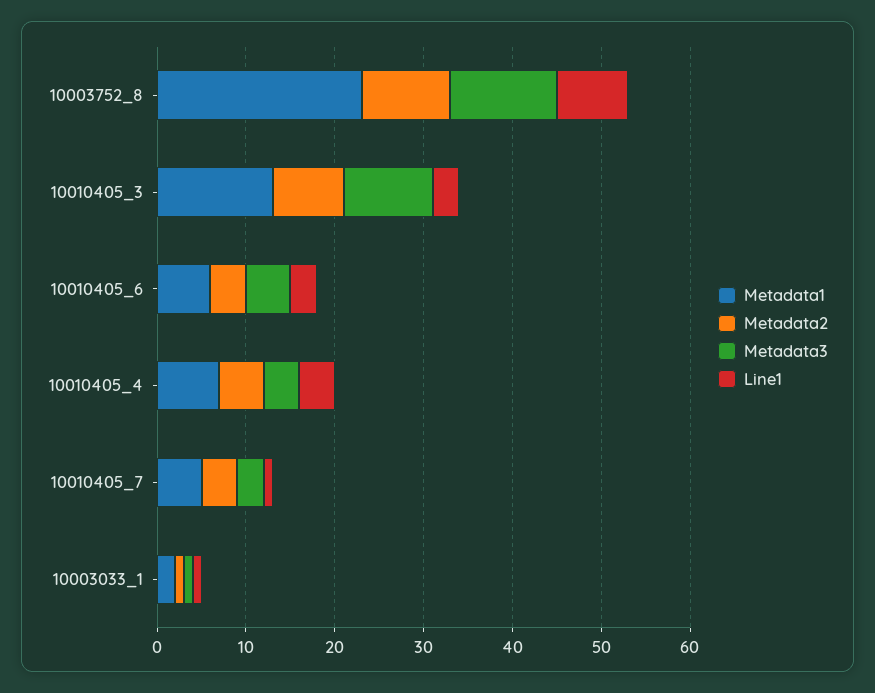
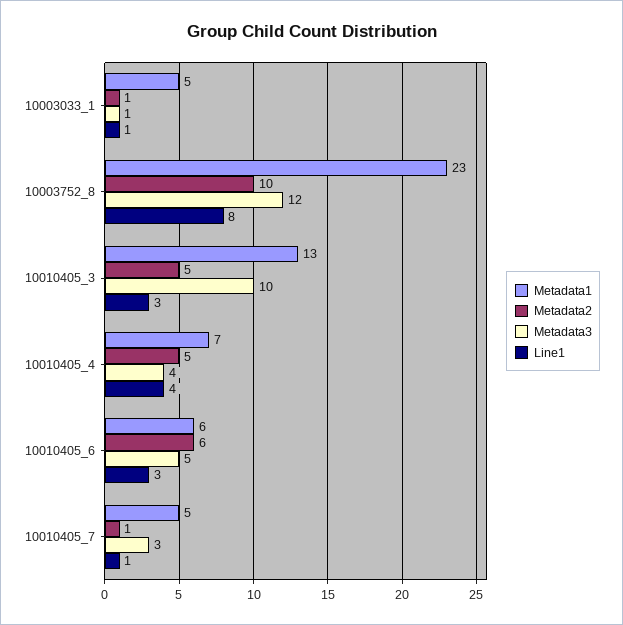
  {
    "Metadata1": {
      "10003752_8": 23,
      "10010405_3": 13,
      "10010405_6": 6,
      "10010405_4": 7,
      "10010405_7": 5,
-     "10003033_1": 2
+     "10003033_1": 5
    },
    "Metadata2": {
      "10003752_8": 10,
-     "10010405_3": 8,
+     "10010405_3": 5,
-     "10010405_6": 4,
+     "10010405_6": 6,
      "10010405_4": 5,
-     "10010405_7": 4,
+     "10010405_7": 1,
      "10003033_1": 1
    },
    "Metadata3": {
      "10003752_8": 12,
      "10010405_3": 10,
      "10010405_6": 5,
      "10010405_4": 4,
      "10010405_7": 3,
      "10003033_1": 1
    },
    "Line1": {
      "10003752_8": 8,
      "10010405_3": 3,
      "10010405_6": 3,
      "10010405_4": 4,
      "10010405_7": 1,
      "10003033_1": 1
    }
  }

